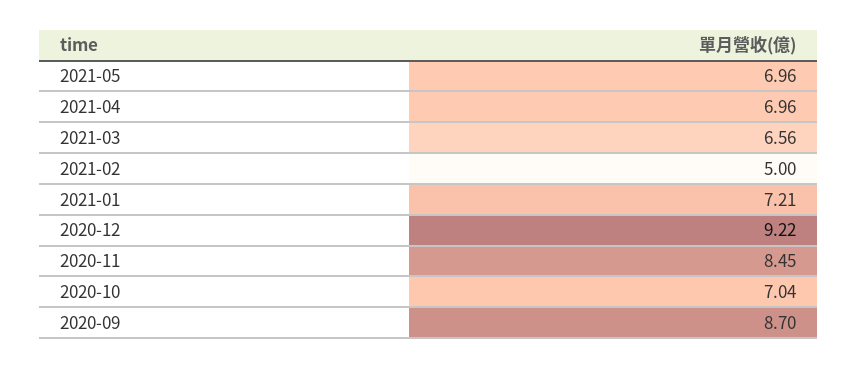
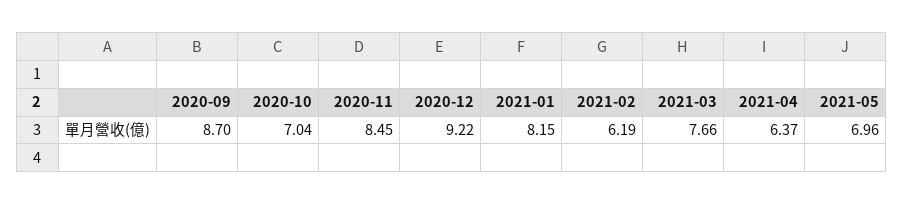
  {
    "2021-05": 6.96,
-   "2021-04": 6.96,
+   "2021-04": 6.37,
-   "2021-03": 6.56,
+   "2021-03": 7.66,
-   "2021-02": 5,
+   "2021-02": 6.19,
-   "2021-01": 7.21,
+   "2021-01": 8.15,
    "2020-12": 9.22,
    "2020-11": 8.45,
    "2020-10": 7.04,
    "2020-09": 8.7
  }

